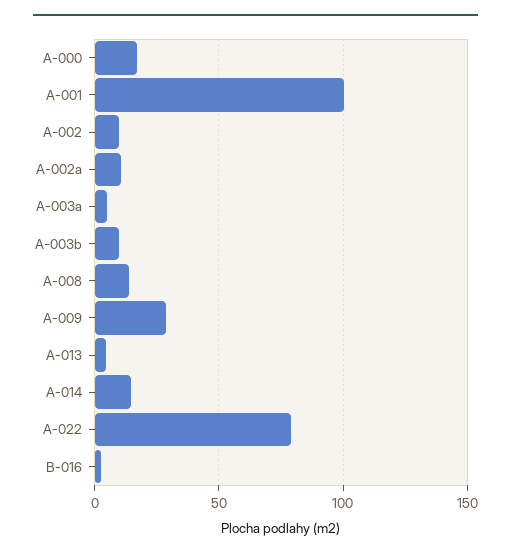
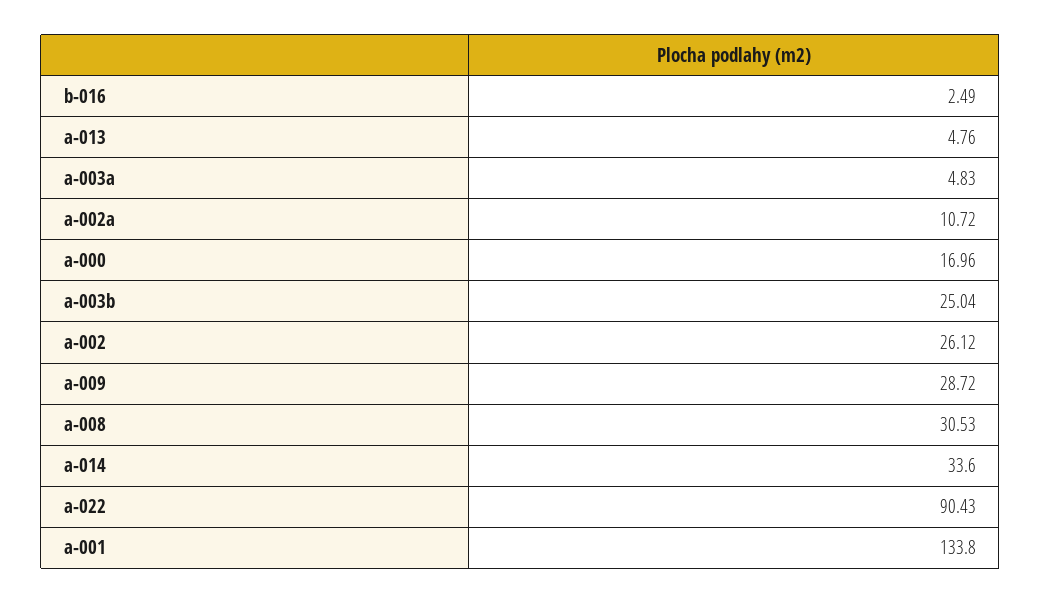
  {
    "A-000": 16.96,
-   "A-001": 100,
+   "A-001": 133.8,
-   "A-002": 10,
+   "A-002": 26.12,
    "A-002a": 10.72,
    "A-003a": 4.83,
-   "A-003b": 10,
+   "A-003b": 25.04,
-   "A-008": 15,
+   "A-008": 30.53,
    "A-009": 28.72,
    "A-013": 4.76,
-   "A-014": 15,
+   "A-014": 33.6,
-   "A-022": 80,
+   "A-022": 90.43,
    "B-016": 2.49
  }

